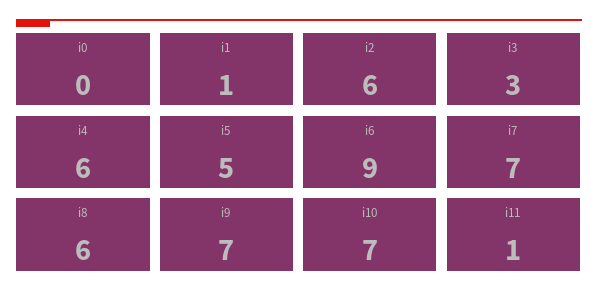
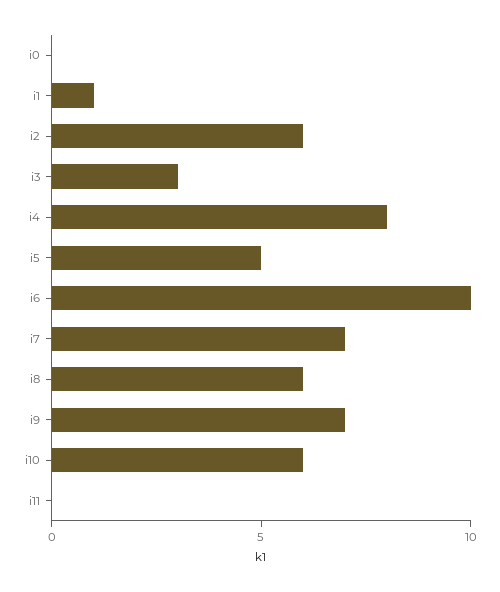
  {
    "i0": 0,
    "i1": 1,
    "i2": 6,
    "i3": 3,
-   "i4": 6,
+   "i4": 8,
    "i5": 5,
-   "i6": 9,
+   "i6": 10,
    "i7": 7,
    "i8": 6,
    "i9": 7,
-   "i10": 7,
+   "i10": 6,
-   "i11": 1
+   "i11": 0
  }

